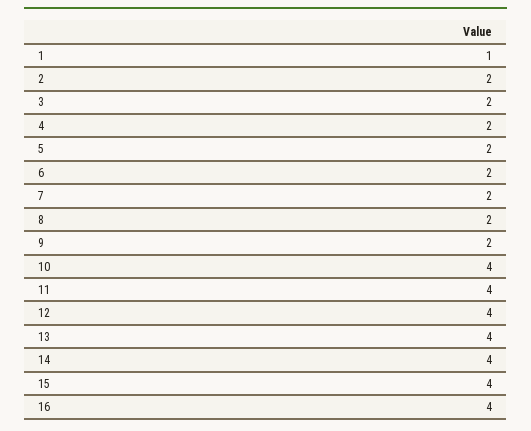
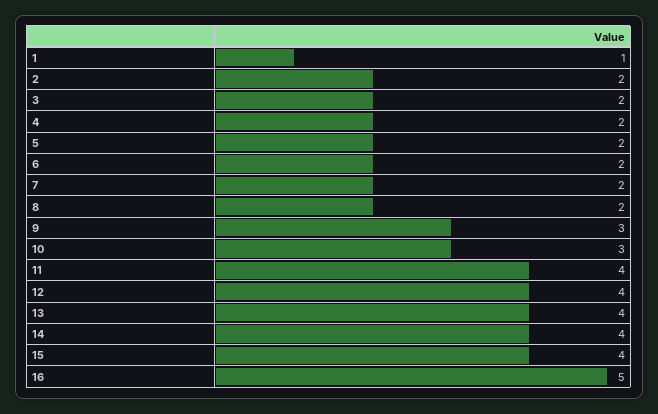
  {
    "1": 1,
    "2": 2,
    "3": 2,
    "4": 2,
    "5": 2,
    "6": 2,
    "7": 2,
    "8": 2,
-   "9": 2,
+   "9": 3,
-   "10": 4,
+   "10": 3,
    "11": 4,
    "12": 4,
    "13": 4,
    "14": 4,
    "15": 4,
-   "16": 4
+   "16": 5
  }

